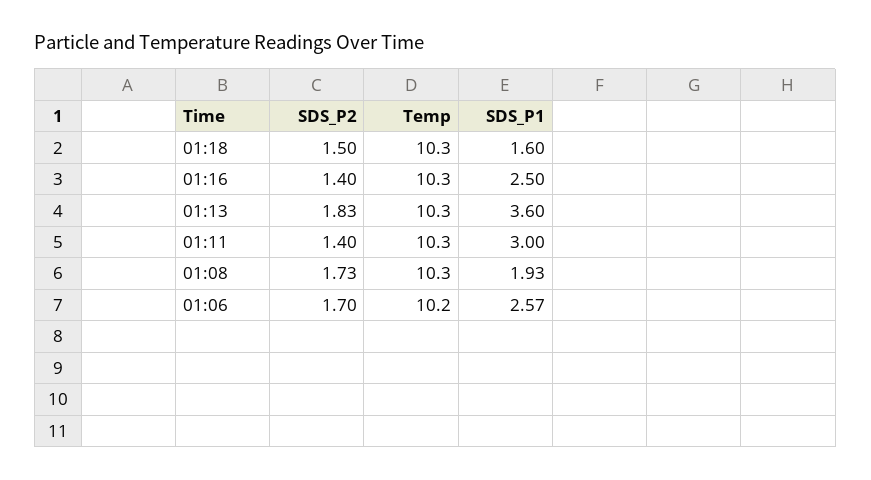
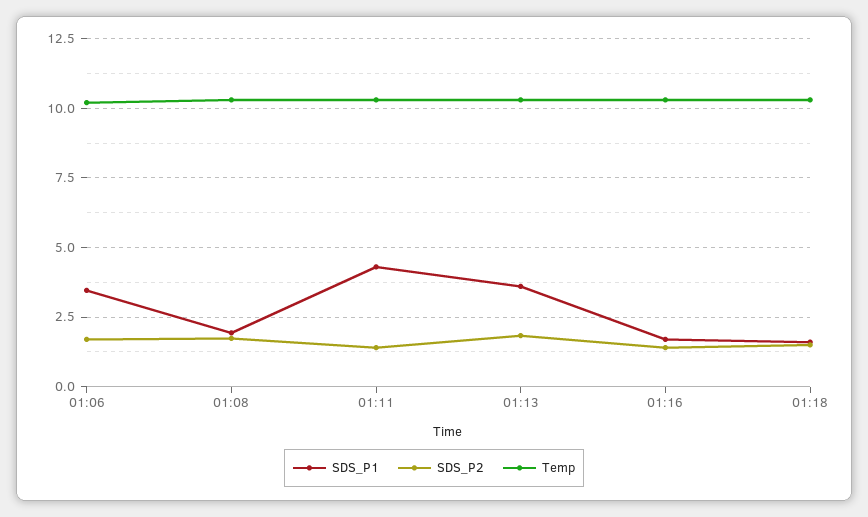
  {
    "SDS_P2": {
      "01:18": 1.5,
      "01:16": 1.4,
      "01:13": 1.83,
      "01:11": 1.4,
      "01:08": 1.73,
      "01:06": 1.7
    },
    "Temp": {
      "01:18": 10.3,
      "01:16": 10.3,
      "01:13": 10.3,
      "01:11": 10.3,
      "01:08": 10.3,
      "01:06": 10.2
    },
    "SDS_P1": {
      "01:18": 1.6,
-     "01:16": 2.5,
+     "01:16": 1.75,
      "01:13": 3.6,
-     "01:11": 3,
+     "01:11": 4.25,
      "01:08": 1.93,
-     "01:06": 2.57
+     "01:06": 3.5
    }
  }

